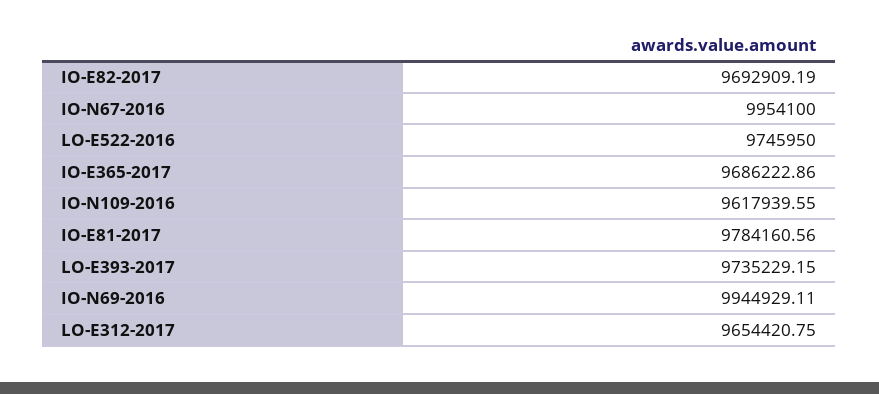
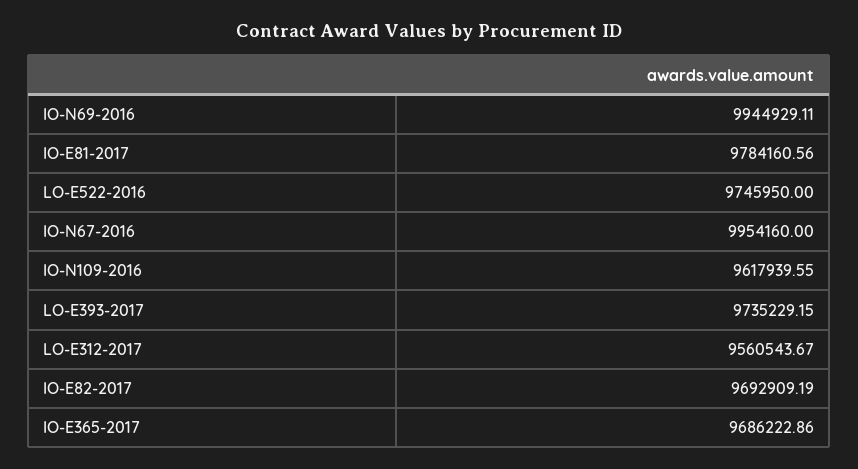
  {
    "IO-E82-2017": 9692909.19,
-   "IO-N67-2016": 9954100,
+   "IO-N67-2016": 9954160,
    "LO-E522-2016": 9745950,
    "IO-E365-2017": 9686222.86,
    "IO-N109-2016": 9617939.55,
    "IO-E81-2017": 9784160.56,
    "LO-E393-2017": 9735229.15,
    "IO-N69-2016": 9944929.11,
-   "LO-E312-2017": 9654420.75
+   "LO-E312-2017": 9560543.67
  }

